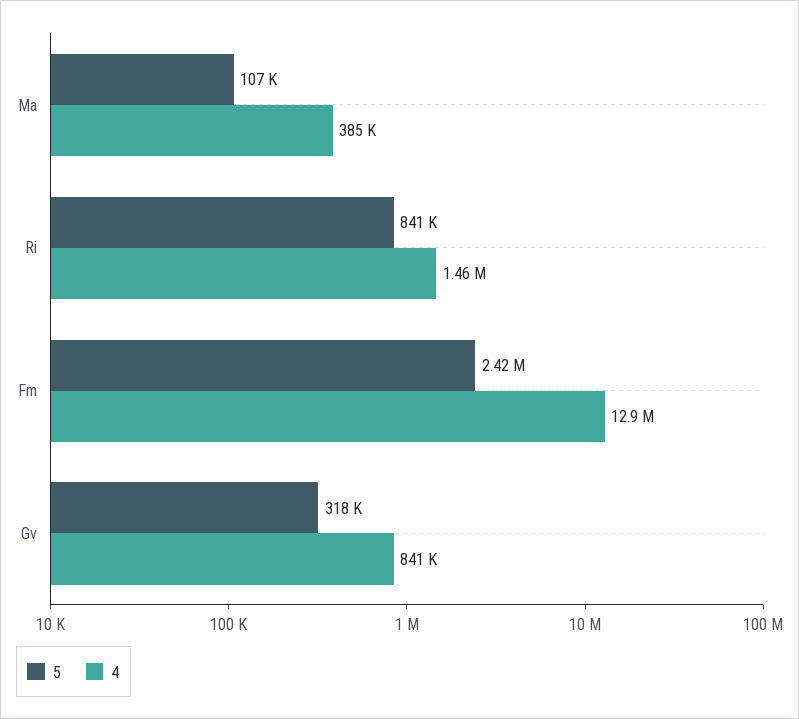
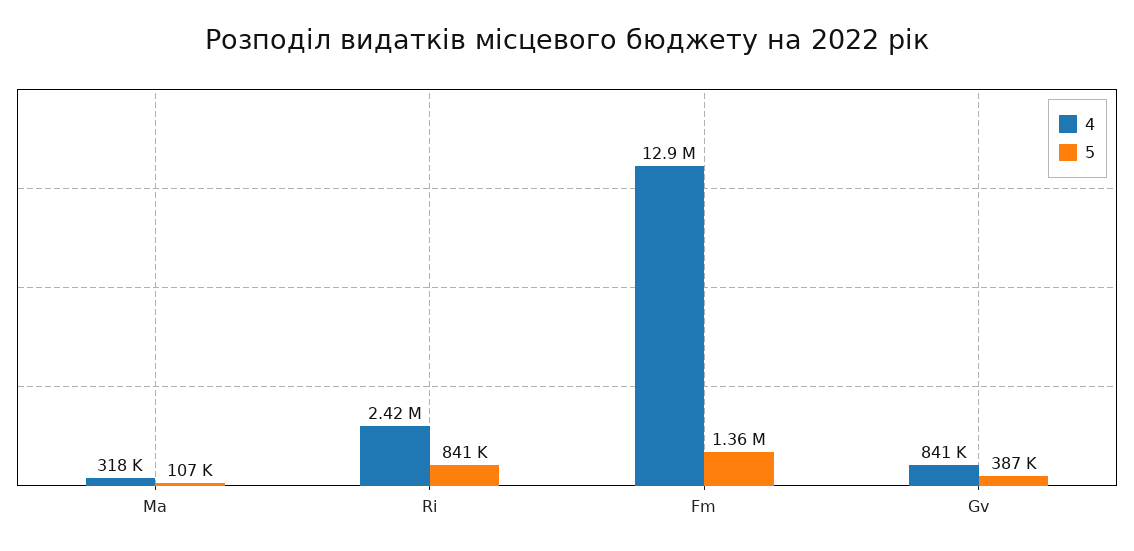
  {
    "5": {
      "Ma": 107000,
      "Ri": 841000,
-     "Fm": 2420000,
+     "Fm": 1360000,
-     "Gv": 318000
+     "Gv": 387000
    },
    "4": {
-     "Ma": 385000,
+     "Ma": 318000,
-     "Ri": 1460000,
+     "Ri": 2420000,
      "Fm": 12900000,
      "Gv": 841000
    }
  }

